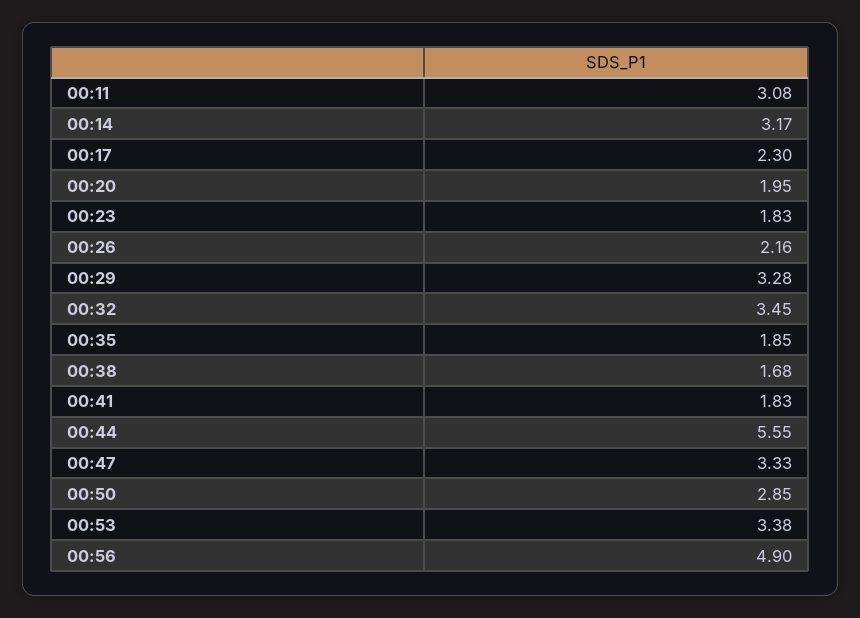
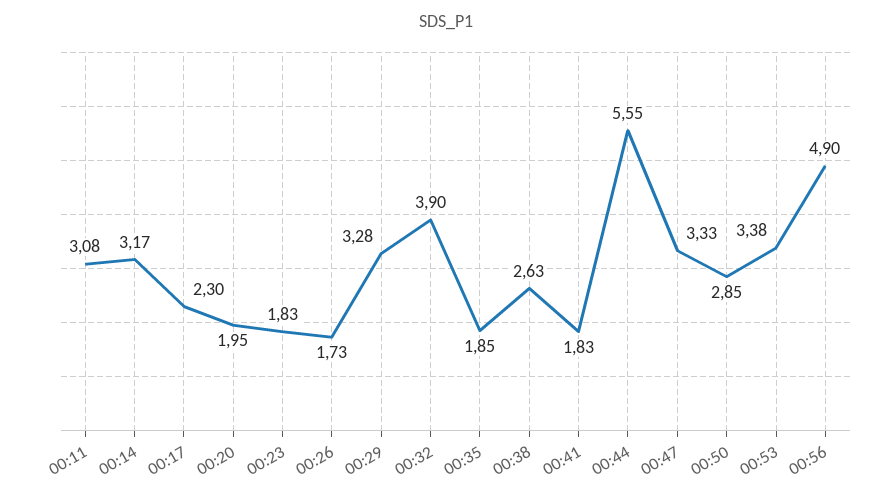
  {
    "00:11": 3.08,
    "00:14": 3.17,
    "00:17": 2.3,
    "00:20": 1.95,
    "00:23": 1.83,
-   "00:26": 2.16,
+   "00:26": 1.73,
    "00:29": 3.28,
-   "00:32": 3.45,
+   "00:32": 3.9,
    "00:35": 1.85,
-   "00:38": 1.68,
+   "00:38": 2.63,
    "00:41": 1.83,
    "00:44": 5.55,
    "00:47": 3.33,
    "00:50": 2.85,
    "00:53": 3.38,
    "00:56": 4.9
  }

